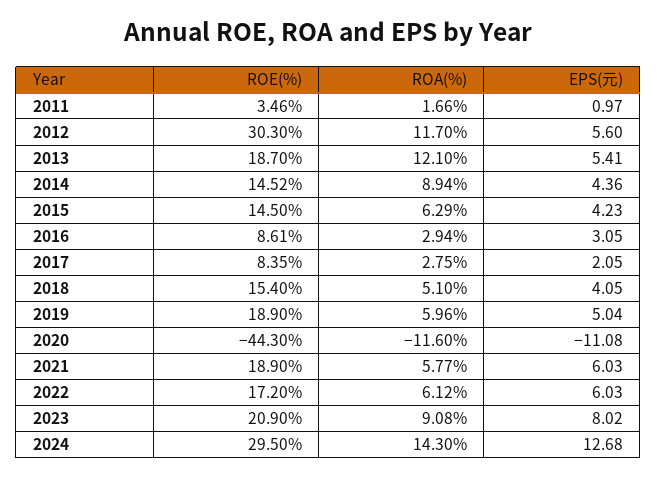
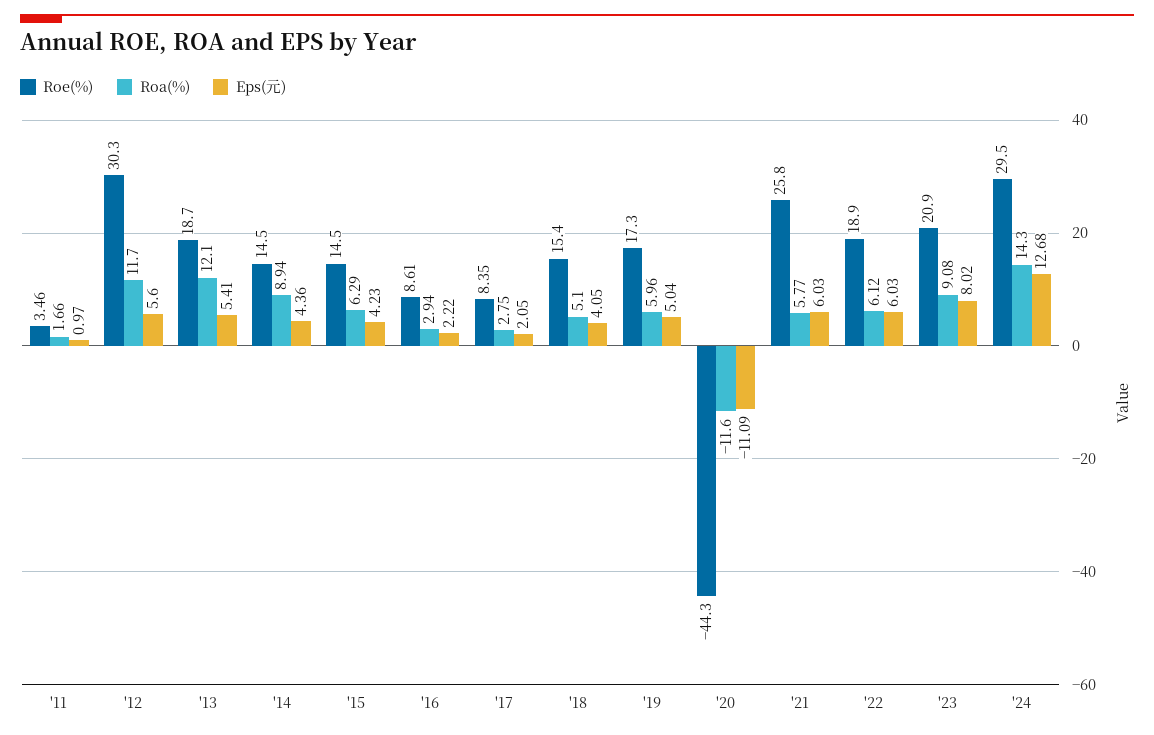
  {
    "ROE(%)": {
      "2011": 3.46,
      "2012": 30.3,
      "2013": 18.7,
-     "2014": 14.52,
+     "2014": 14.5,
      "2015": 14.5,
      "2016": 8.61,
      "2017": 8.35,
      "2018": 15.4,
-     "2019": 18.9,
+     "2019": 17.3,
      "2020": -44.3,
-     "2021": 18.9,
+     "2021": 25.8,
-     "2022": 17.2,
+     "2022": 18.9,
      "2023": 20.9,
      "2024": 29.5
    },
    "ROA(%)": {
      "2011": 1.66,
      "2012": 11.7,
      "2013": 12.1,
      "2014": 8.94,
      "2015": 6.29,
      "2016": 2.94,
      "2017": 2.75,
      "2018": 5.1,
      "2019": 5.96,
      "2020": -11.6,
      "2021": 5.77,
      "2022": 6.12,
      "2023": 9.08,
      "2024": 14.3
    },
    "EPS(元)": {
      "2011": 0.97,
      "2012": 5.6,
      "2013": 5.41,
      "2014": 4.36,
      "2015": 4.23,
-     "2016": 3.05,
+     "2016": 2.22,
      "2017": 2.05,
      "2018": 4.05,
      "2019": 5.04,
-     "2020": -11.08,
+     "2020": -11.09,
      "2021": 6.03,
      "2022": 6.03,
      "2023": 8.02,
      "2024": 12.68
    }
  }

